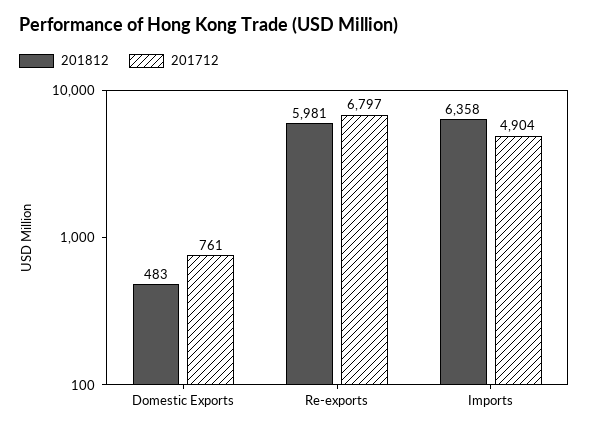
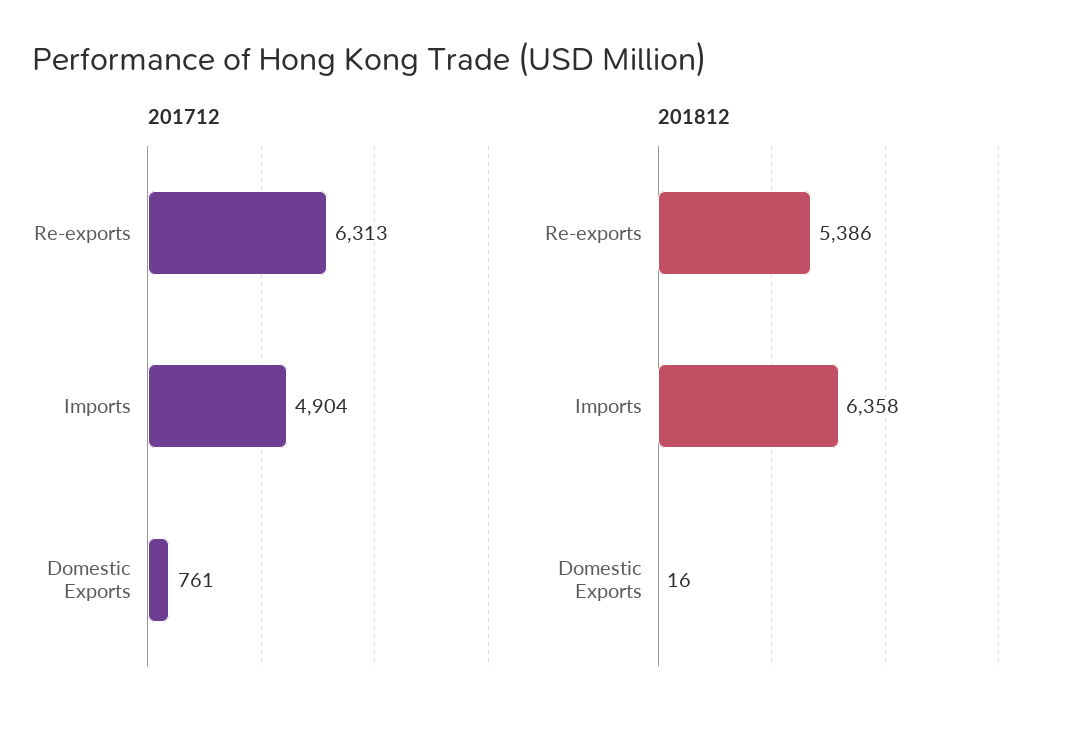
  {
    "201812": {
-     "Domestic Exports": 483,
+     "Domestic Exports": 16,
-     "Re-exports": 5981,
+     "Re-exports": 5386,
      "Imports": 6358
    },
    "201712": {
      "Domestic Exports": 761,
-     "Re-exports": 6797,
+     "Re-exports": 6313,
      "Imports": 4904
    }
  }

